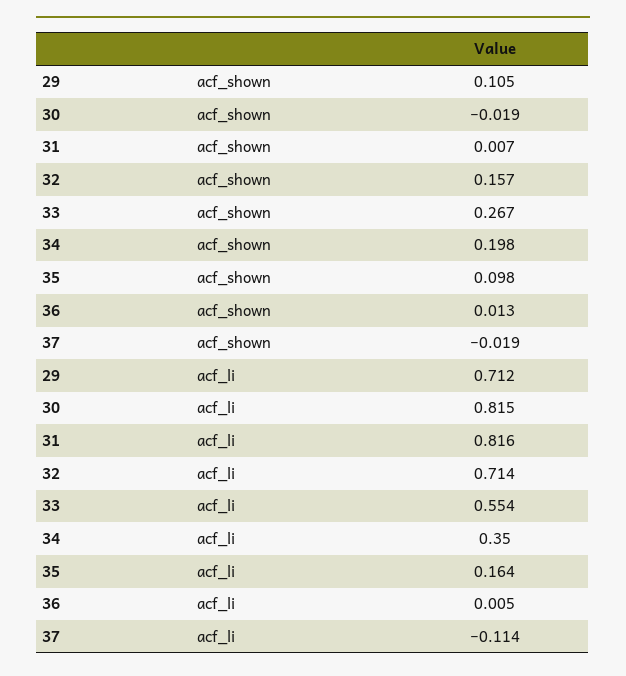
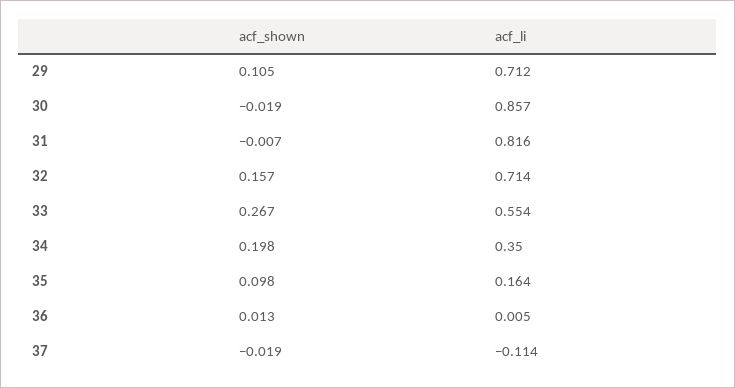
  {
    "29": {
      "acf_shown": 0.105,
      "acf_li": 0.712
    },
    "30": {
      "acf_shown": -0.019,
-     "acf_li": 0.815
+     "acf_li": 0.857
    },
    "31": {
-     "acf_shown": 0.007,
+     "acf_shown": -0.007,
      "acf_li": 0.816
    },
    "32": {
      "acf_shown": 0.157,
      "acf_li": 0.714
    },
    "33": {
      "acf_shown": 0.267,
      "acf_li": 0.554
    },
    "34": {
      "acf_shown": 0.198,
      "acf_li": 0.35
    },
    "35": {
      "acf_shown": 0.098,
      "acf_li": 0.164
    },
    "36": {
      "acf_shown": 0.013,
      "acf_li": 0.005
    },
    "37": {
      "acf_shown": -0.019,
      "acf_li": -0.114
    }
  }

